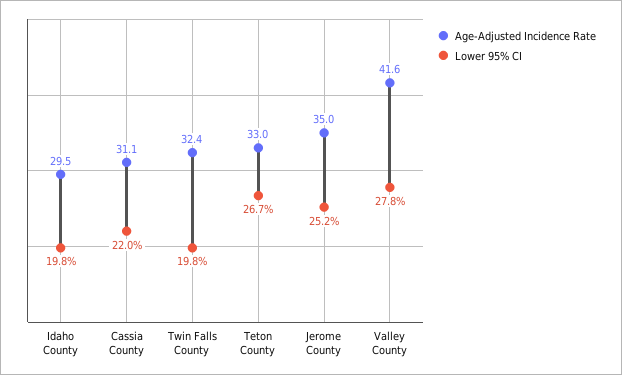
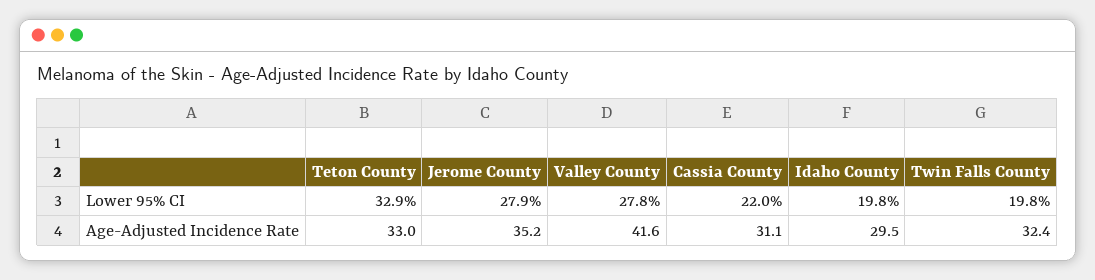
  {
    "Age-Adjusted Incidence Rate": {
      "Idaho County": 29.5,
      "Cassia County": 31.1,
      "Twin Falls County": 32.4,
      "Teton County": 33,
-     "Jerome County": 35,
+     "Jerome County": 35.2,
      "Valley County": 41.6
    },
    "Lower 95% CI": {
      "Idaho County": 19.8,
      "Cassia County": 22,
      "Twin Falls County": 19.8,
-     "Teton County": 26.7,
+     "Teton County": 32.9,
-     "Jerome County": 25.2,
+     "Jerome County": 27.9,
      "Valley County": 27.8
    }
  }

